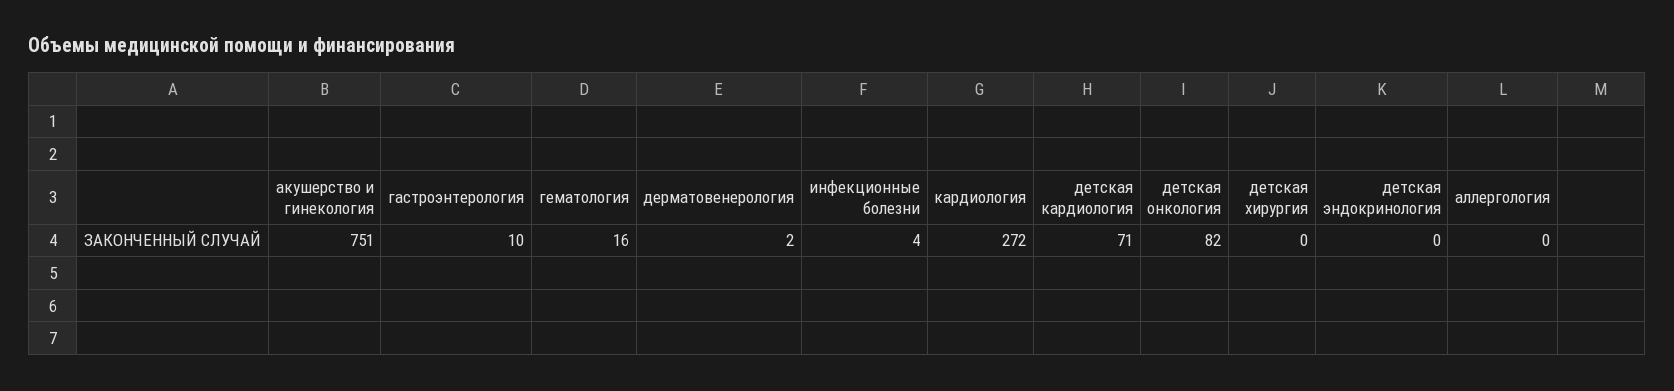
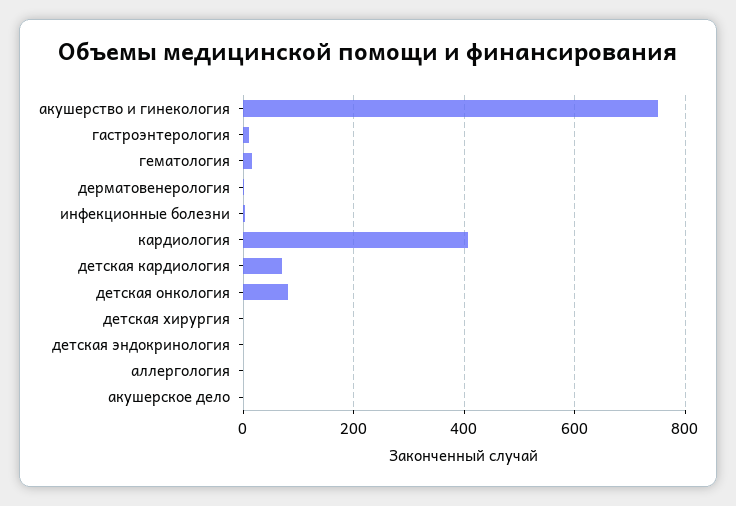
  {
    "акушерство и гинекология": 751,
    "гастроэнтерология": 10,
    "гематология": 16,
    "дерматовенерология": 2,
    "инфекционные болезни": 4,
-   "кардиология": 272,
+   "кардиология": 400,
    "детская кардиология": 71,
    "детская онкология": 82,
    "детская хирургия": 0,
    "детская эндокринология": 0,
-   "аллергология": 0
+   "аллергология": 0,
+   "акушерское дело": 0
  }

